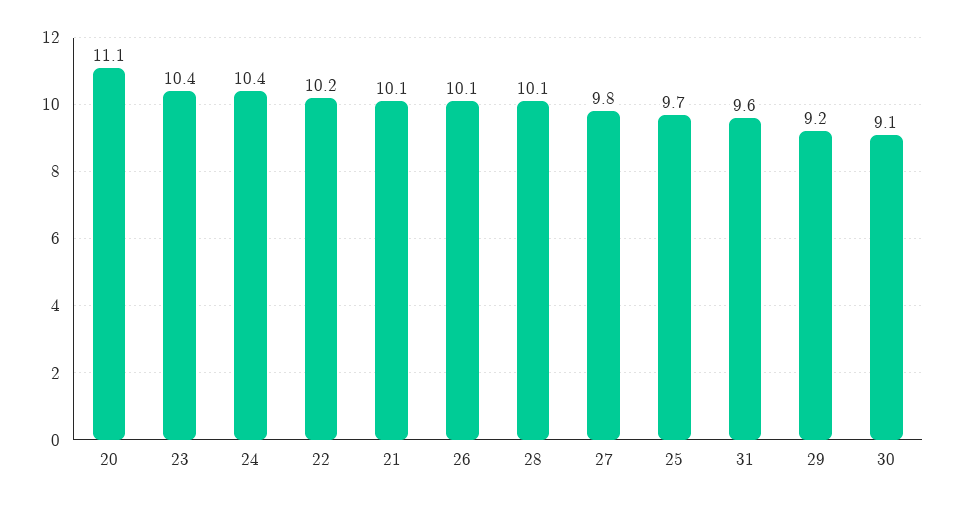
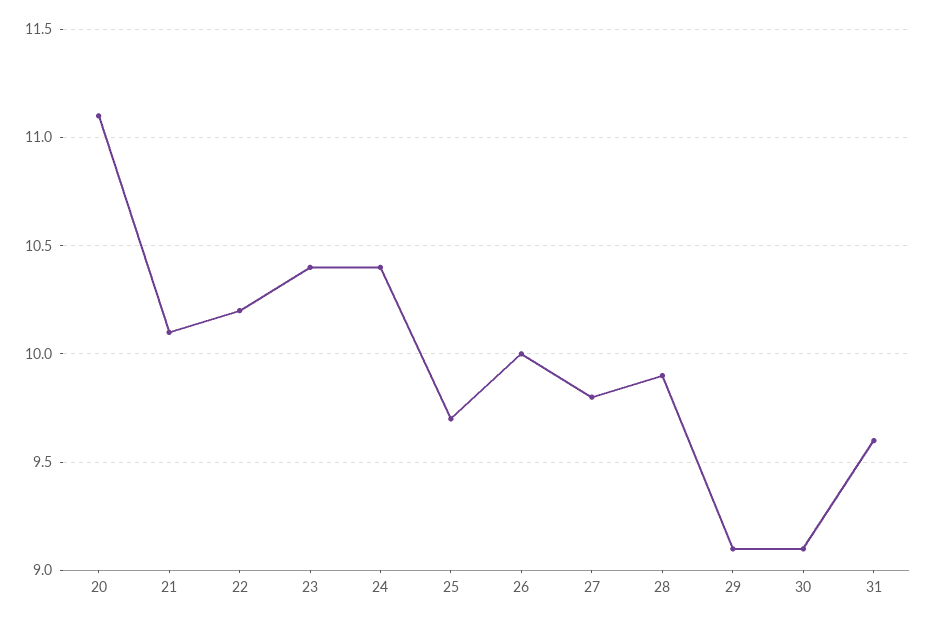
  {
    "20": 11.1,
    "23": 10.4,
    "24": 10.4,
    "22": 10.2,
    "21": 10.1,
-   "26": 10.1,
+   "26": 10,
-   "28": 10.1,
+   "28": 9.9,
    "27": 9.8,
    "25": 9.7,
    "31": 9.6,
-   "29": 9.2,
+   "29": 9.1,
    "30": 9.1
  }

